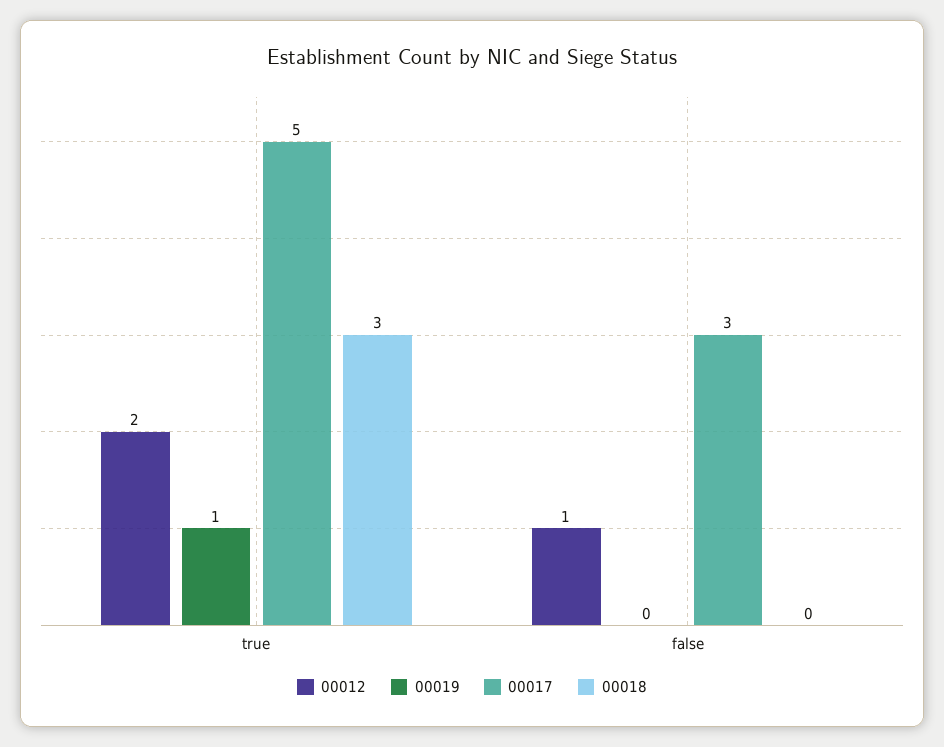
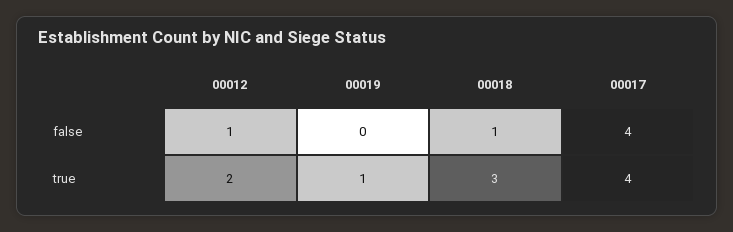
  {
    "00012": {
      "true": 2,
      "false": 1
    },
    "00019": {
      "true": 1,
      "false": 0
    },
    "00017": {
-     "true": 5,
+     "true": 4,
-     "false": 3
+     "false": 4
    },
    "00018": {
      "true": 3,
-     "false": 0
+     "false": 1
    }
  }

